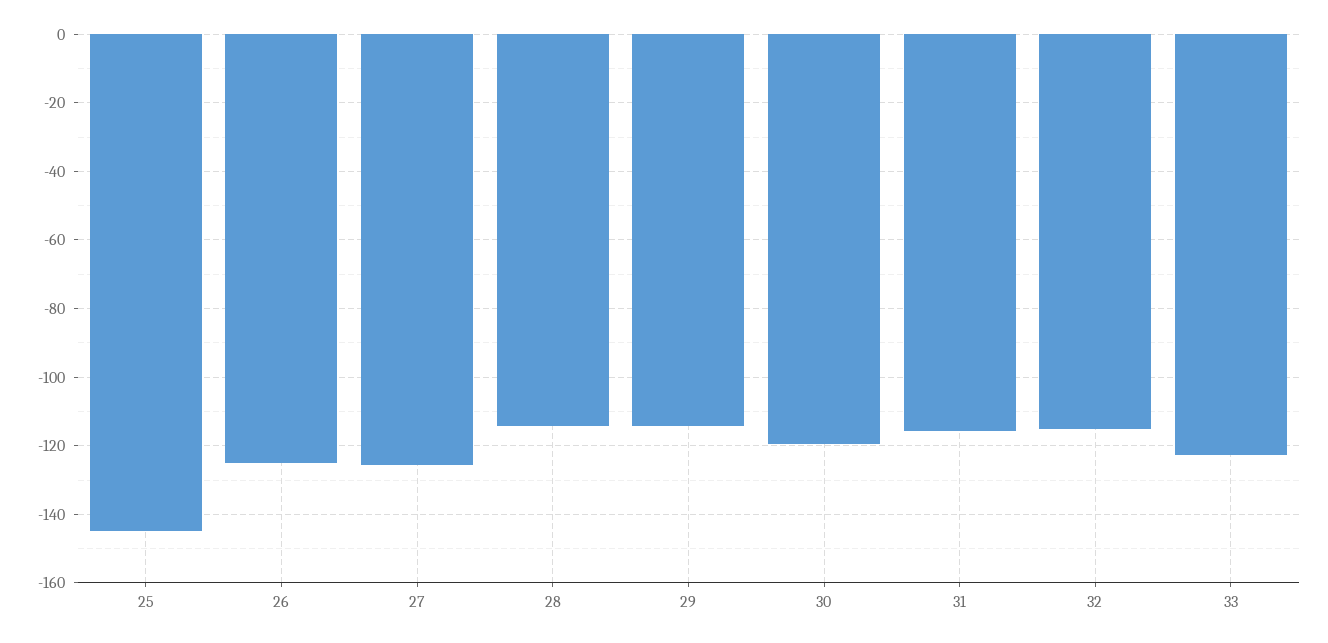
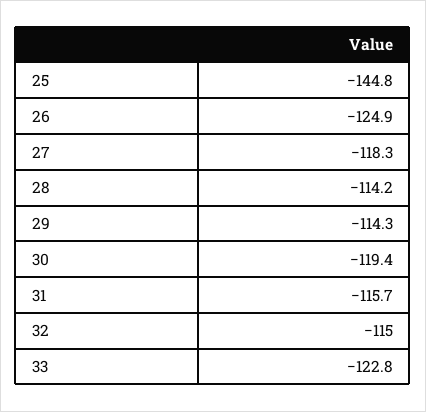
  {
    "25": -144.8,
    "26": -124.9,
-   "27": -126,
+   "27": -118.3,
    "28": -114.2,
    "29": -114.3,
    "30": -119.4,
    "31": -115.7,
    "32": -115,
    "33": -122.8
  }

